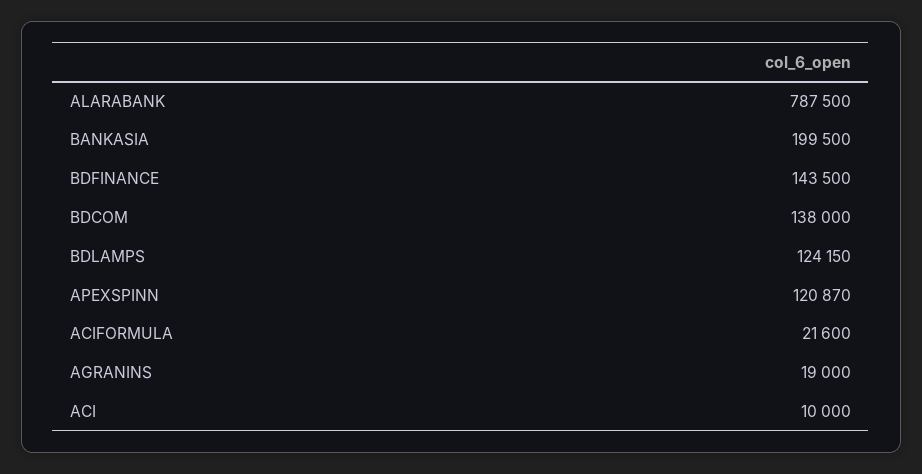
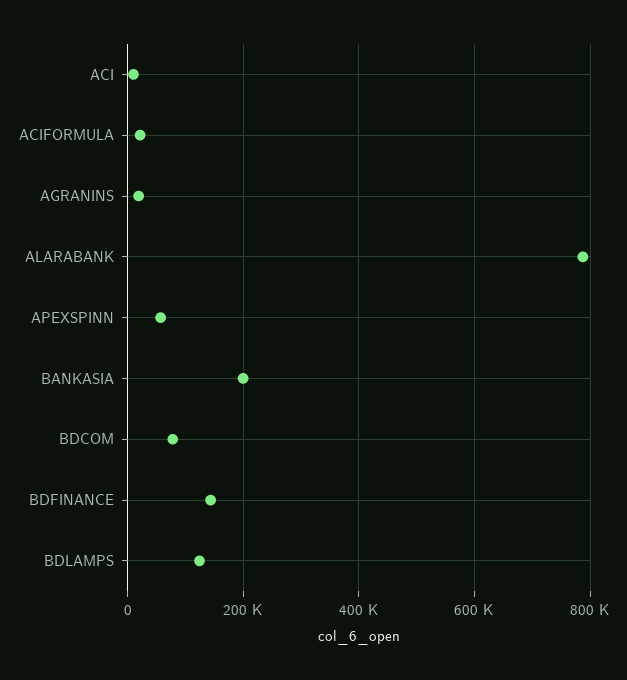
  {
    "ALARABANK": 787500,
    "BANKASIA": 199500,
    "BDFINANCE": 143500,
-   "BDCOM": 138000,
+   "BDCOM": 80000,
    "BDLAMPS": 124150,
-   "APEXSPINN": 120870,
+   "APEXSPINN": 60000,
    "ACIFORMULA": 21600,
    "AGRANINS": 19000,
    "ACI": 10000
  }

